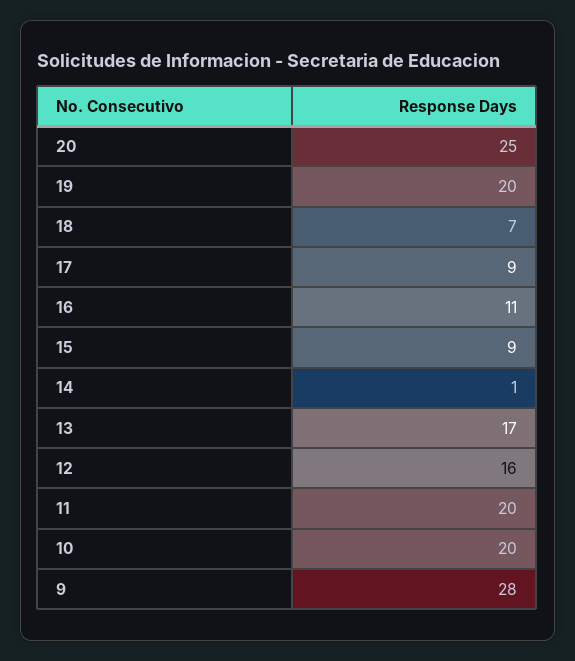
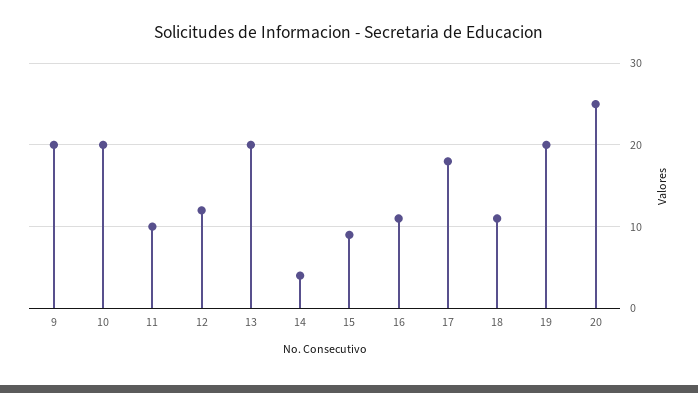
  {
    "20": 25,
    "19": 20,
-   "18": 7,
+   "18": 11,
-   "17": 9,
+   "17": 18,
    "16": 11,
    "15": 9,
-   "14": 1,
+   "14": 4,
-   "13": 17,
+   "13": 20,
-   "12": 16,
+   "12": 12,
-   "11": 20,
+   "11": 10,
    "10": 20,
-   "9": 28
+   "9": 20
  }

